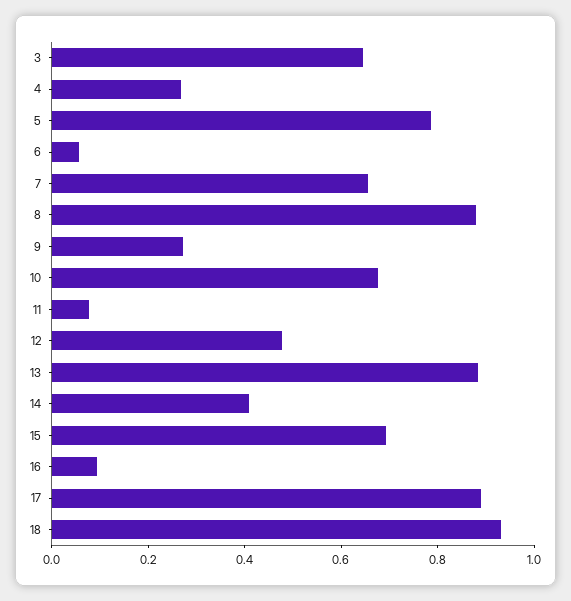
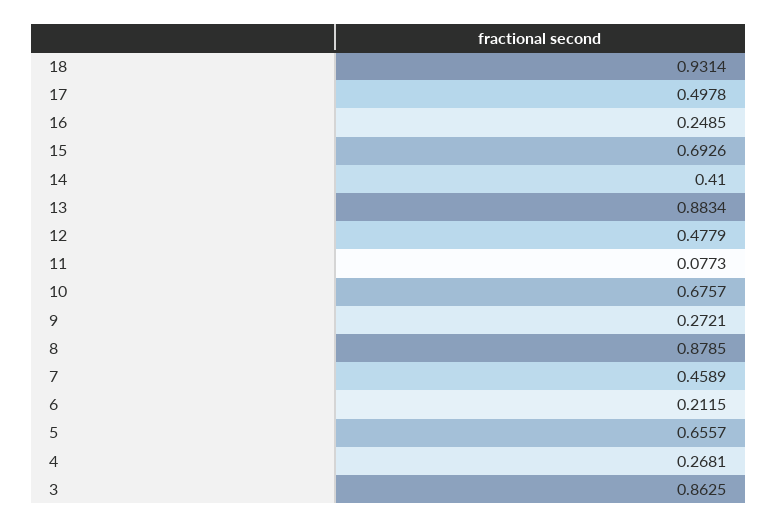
  {
-   "3": 0.65,
+   "3": 0.8625,
    "4": 0.2681,
-   "5": 0.8,
+   "5": 0.6557,
-   "6": 0.05,
+   "6": 0.2115,
-   "7": 0.65,
+   "7": 0.4589,
    "8": 0.8785,
    "9": 0.2721,
    "10": 0.6757,
    "11": 0.0773,
    "12": 0.4779,
    "13": 0.8834,
    "14": 0.41,
    "15": 0.6926,
-   "16": 0.1,
+   "16": 0.2485,
-   "17": 0.9,
+   "17": 0.4978,
    "18": 0.9314
  }

